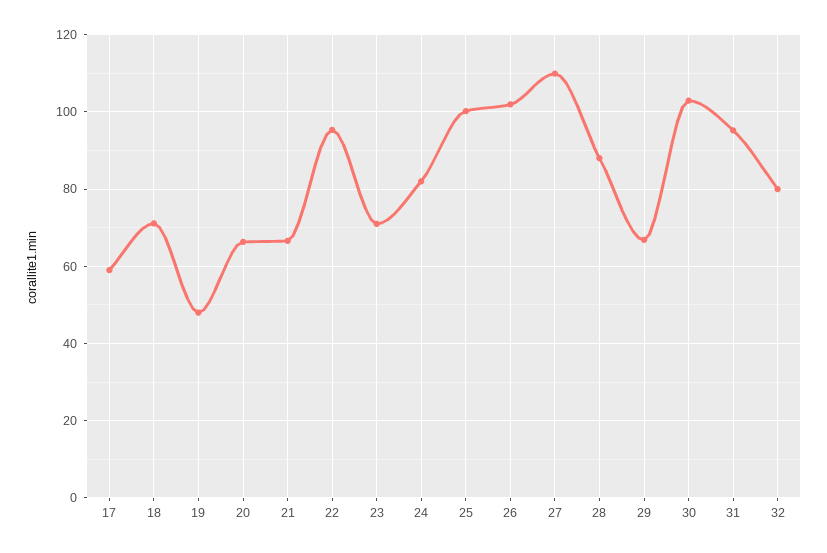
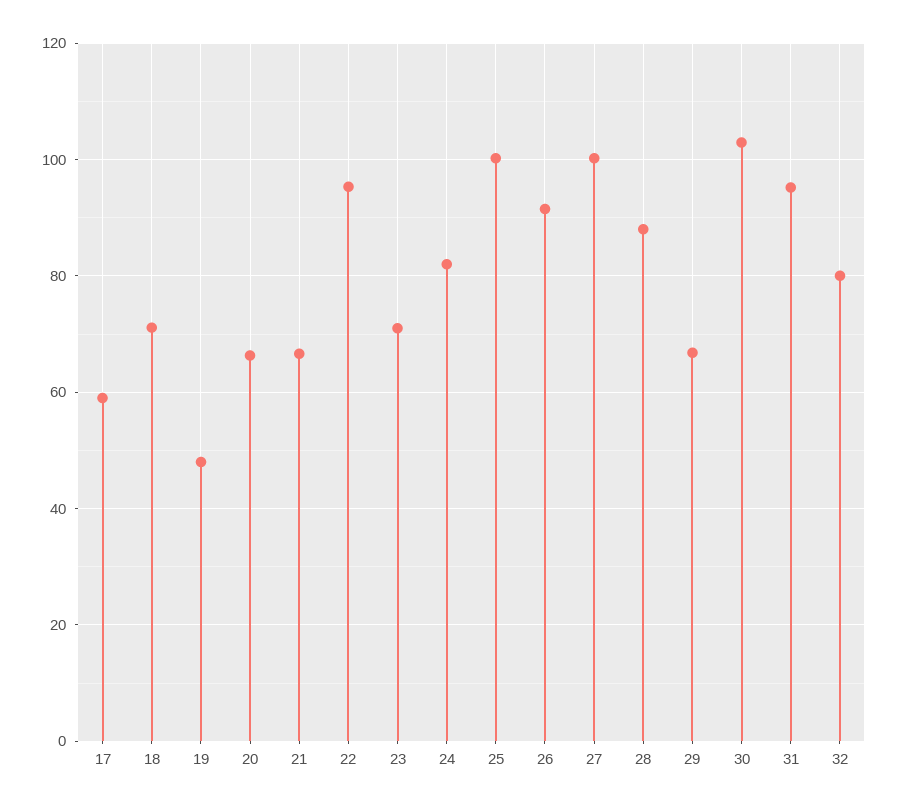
  {
    "17": 60,
    "18": 72,
    "19": 48,
    "20": 66,
    "21": 66,
    "22": 96,
    "23": 72,
    "24": 82,
    "25": 100,
-   "26": 102,
+   "26": 92,
-   "27": 110,
+   "27": 100,
    "28": 88,
    "29": 66,
    "30": 102,
    "31": 96,
    "32": 80
  }

